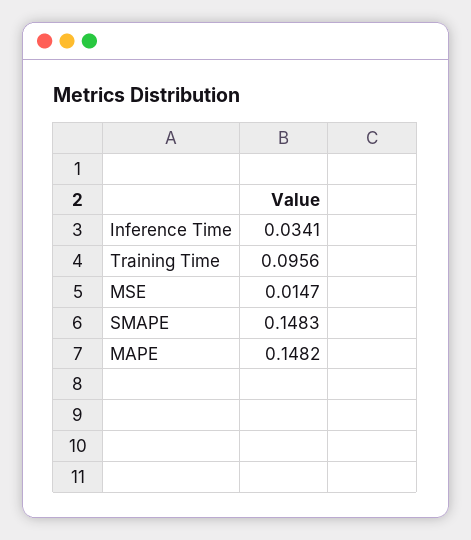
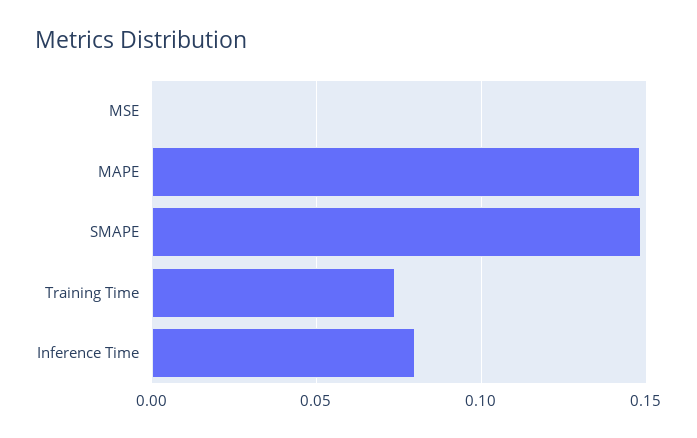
  {
-   "Inference Time": 0.0341,
+   "Inference Time": 0.08,
-   "Training Time": 0.0956,
+   "Training Time": 0.075,
-   "MSE": 0.0147,
+   "MSE": 0,
    "SMAPE": 0.1483,
    "MAPE": 0.1482
  }

